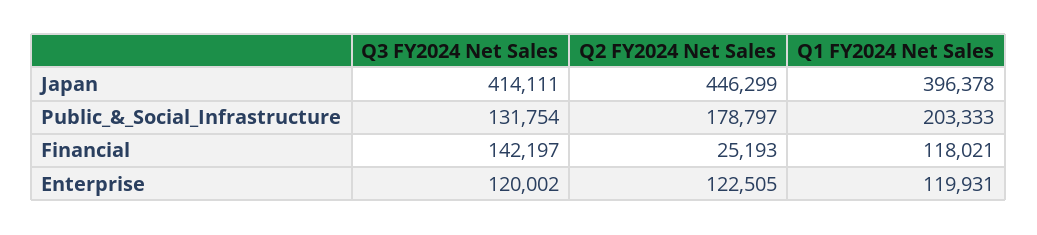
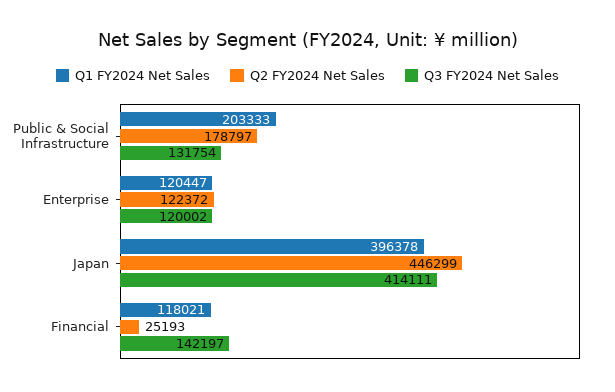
  {
    "Q3 FY2024 Net Sales": {
      "Japan": 414111,
      "Public_&_Social_Infrastructure": 131754,
      "Financial": 142197,
      "Enterprise": 120002
    },
    "Q2 FY2024 Net Sales": {
      "Japan": 446299,
      "Public_&_Social_Infrastructure": 178797,
      "Financial": 25193,
-     "Enterprise": 122505
+     "Enterprise": 122372
    },
    "Q1 FY2024 Net Sales": {
      "Japan": 396378,
      "Public_&_Social_Infrastructure": 203333,
      "Financial": 118021,
-     "Enterprise": 119931
+     "Enterprise": 120447
    }
  }

